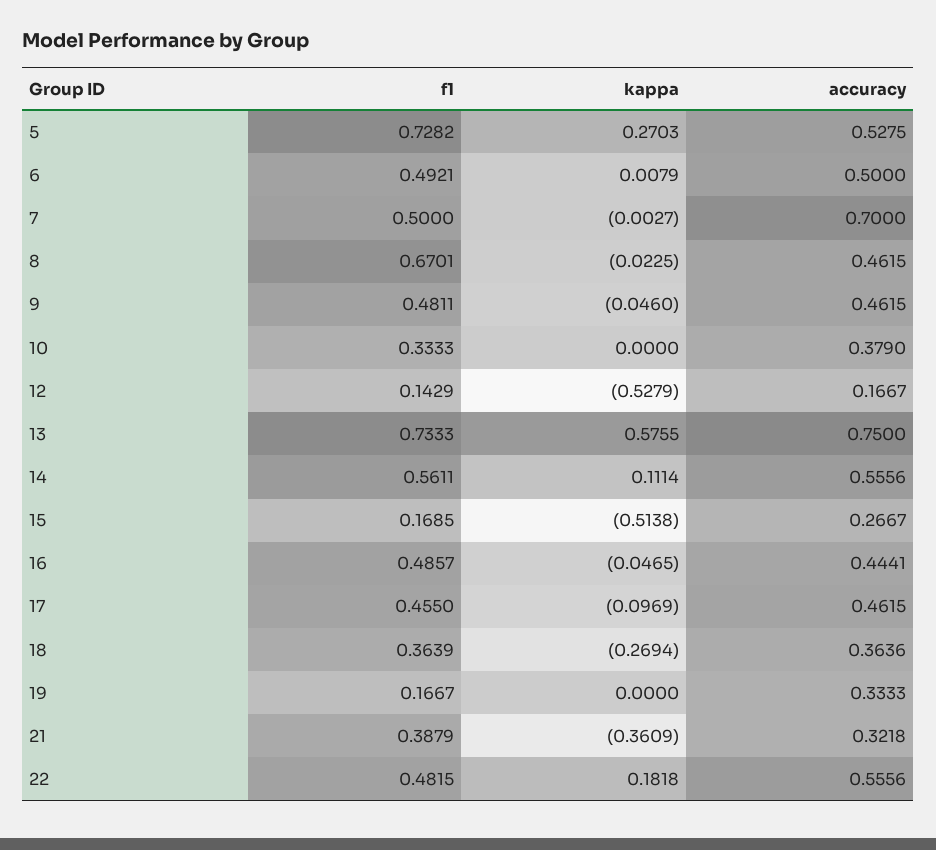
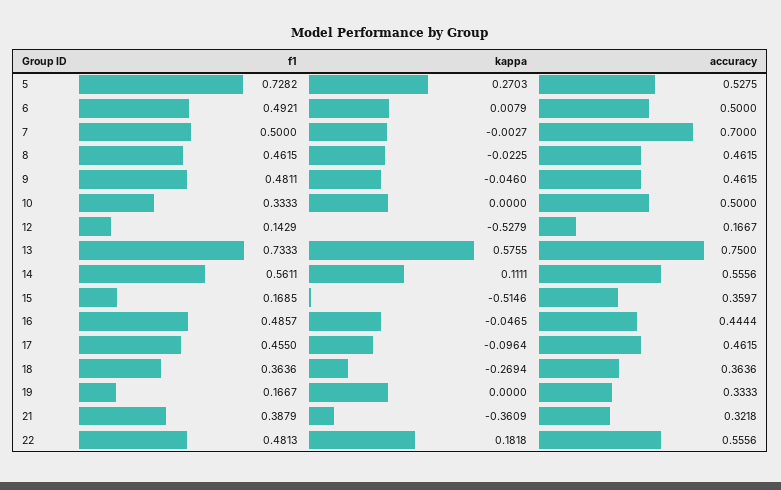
  {
    "f1": {
      "5": 0.7282,
      "6": 0.4921,
      "7": 0.5,
-     "8": 0.6701,
+     "8": 0.4615,
      "9": 0.4811,
      "10": 0.3333,
      "12": 0.1429,
      "13": 0.7333,
      "14": 0.5611,
      "15": 0.1685,
      "16": 0.4857,
      "17": 0.455,
-     "18": 0.3639,
+     "18": 0.3636,
      "19": 0.1667,
      "21": 0.3879,
-     "22": 0.4815
+     "22": 0.4813
    },
    "kappa": {
      "5": 0.2703,
      "6": 0.0079,
      "7": -0.0027,
      "8": -0.0225,
      "9": -0.046,
      "10": 0,
      "12": -0.5279,
      "13": 0.5755,
-     "14": 0.1114,
+     "14": 0.1111,
-     "15": -0.5138,
+     "15": -0.5146,
      "16": -0.0465,
-     "17": -0.0969,
+     "17": -0.0964,
      "18": -0.2694,
      "19": 0,
      "21": -0.3609,
      "22": 0.1818
    },
    "accuracy": {
      "5": 0.5275,
      "6": 0.5,
      "7": 0.7,
      "8": 0.4615,
      "9": 0.4615,
-     "10": 0.379,
+     "10": 0.5,
      "12": 0.1667,
      "13": 0.75,
      "14": 0.5556,
-     "15": 0.2667,
+     "15": 0.3597,
-     "16": 0.4441,
+     "16": 0.4444,
      "17": 0.4615,
      "18": 0.3636,
      "19": 0.3333,
      "21": 0.3218,
      "22": 0.5556
    }
  }

